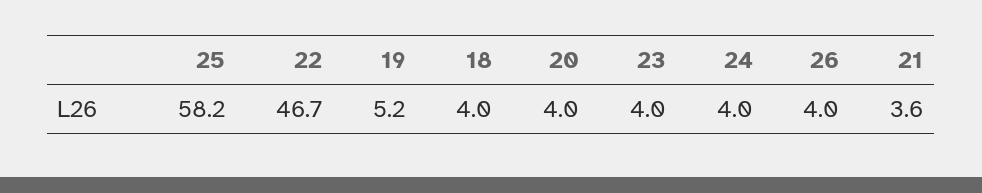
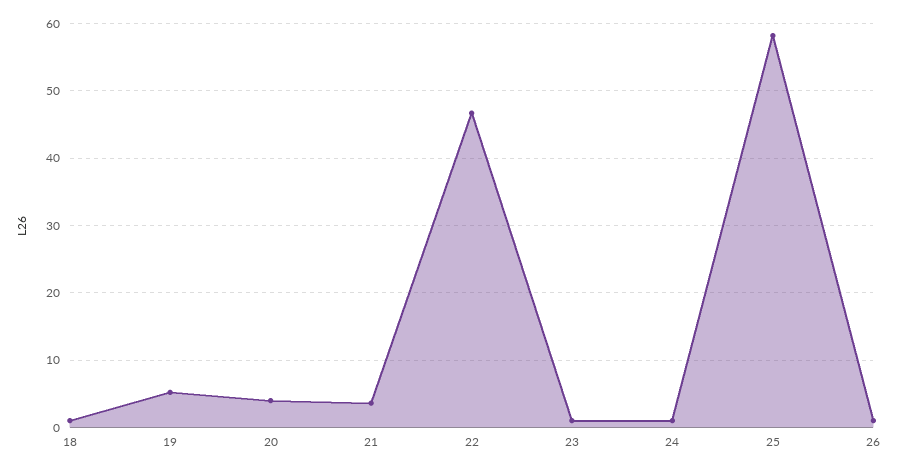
  {
    "25": 58.2,
    "22": 46.7,
    "19": 5.2,
-   "18": 4,
+   "18": 1,
    "20": 4,
-   "23": 4,
+   "23": 1,
-   "24": 4,
+   "24": 1,
-   "26": 4,
+   "26": 1,
    "21": 3.6
  }

